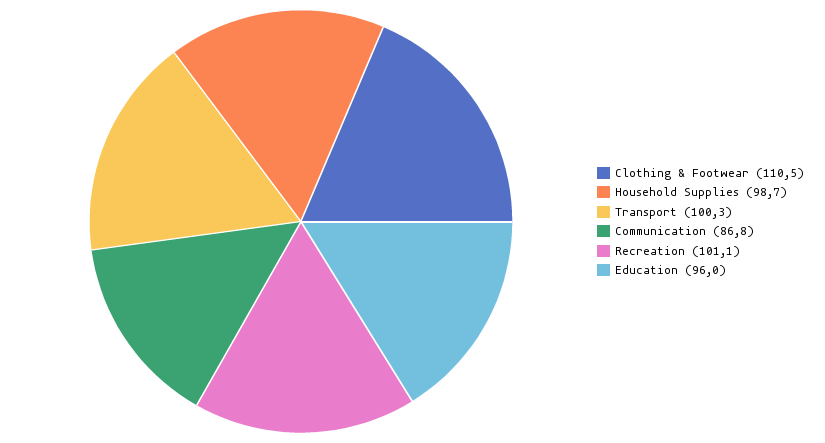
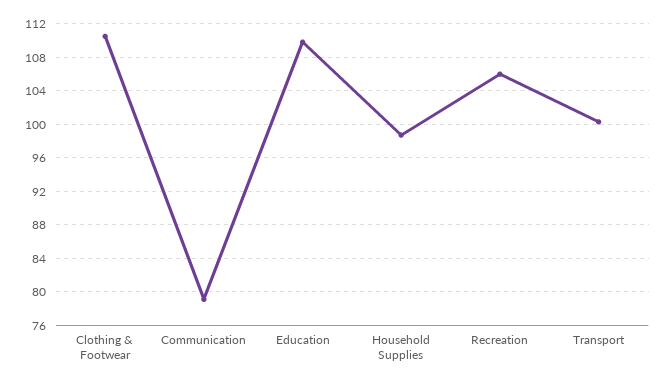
  {
    "Clothing & Footwear": 110.5,
    "Household Supplies": 98.7,
    "Transport": 100.3,
-   "Communication": 86.8,
+   "Communication": 79,
-   "Recreation": 101.1,
+   "Recreation": 106,
-   "Education": 96
+   "Education": 110
  }

